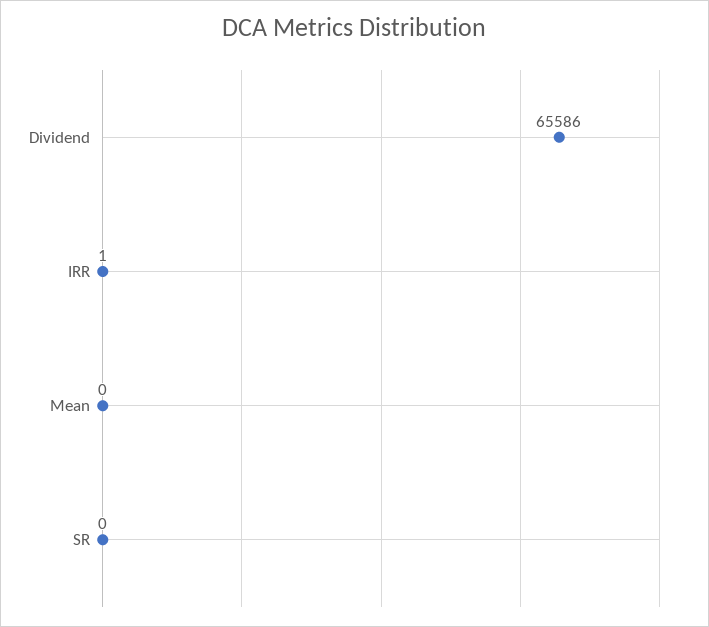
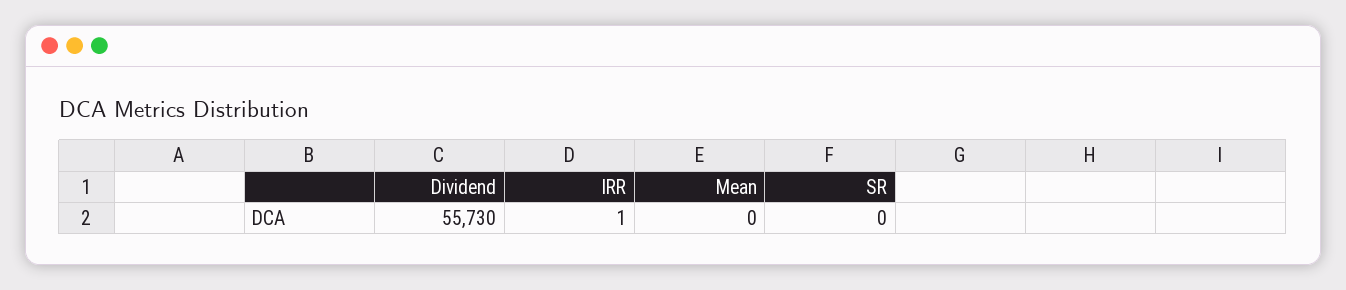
  {
-   "Dividend": 65586,
+   "Dividend": 55730,
    "IRR": 1,
    "Mean": 0,
    "SR": 0
  }

